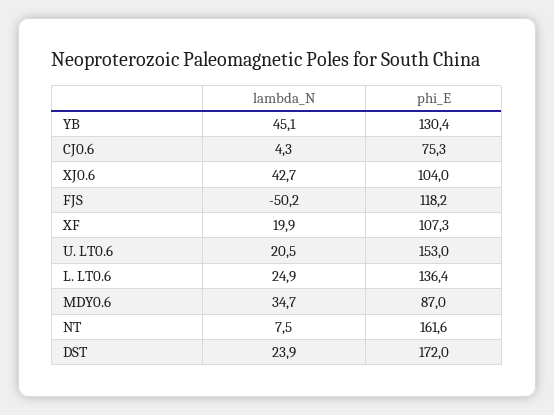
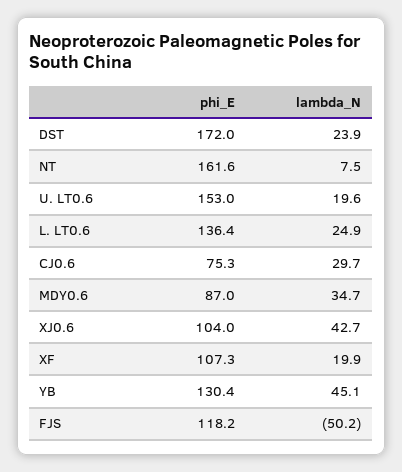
  {
    "lambda_N": {
      "YB": 45.1,
-     "CJ0.6": 4.3,
+     "CJ0.6": 29.7,
      "XJ0.6": 42.7,
      "FJS": -50.2,
      "XF": 19.9,
-     "U. LT0.6": 20.5,
+     "U. LT0.6": 19.6,
      "L. LT0.6": 24.9,
      "MDY0.6": 34.7,
      "NT": 7.5,
      "DST": 23.9
    },
    "phi_E": {
      "YB": 130.4,
      "CJ0.6": 75.3,
      "XJ0.6": 104,
      "FJS": 118.2,
      "XF": 107.3,
      "U. LT0.6": 153,
      "L. LT0.6": 136.4,
      "MDY0.6": 87,
      "NT": 161.6,
      "DST": 172
    }
  }

